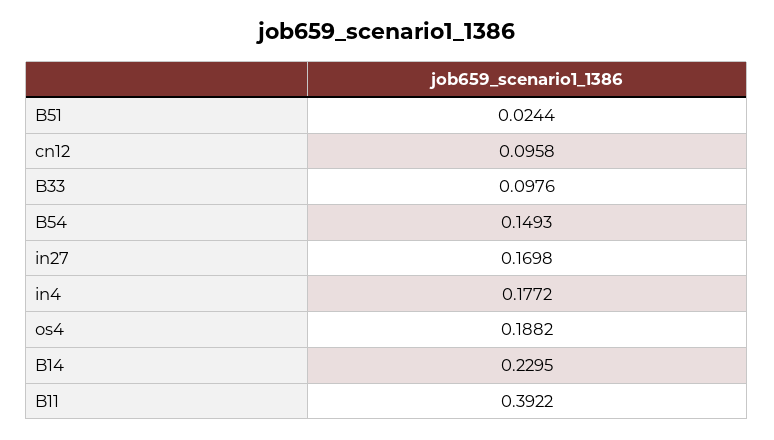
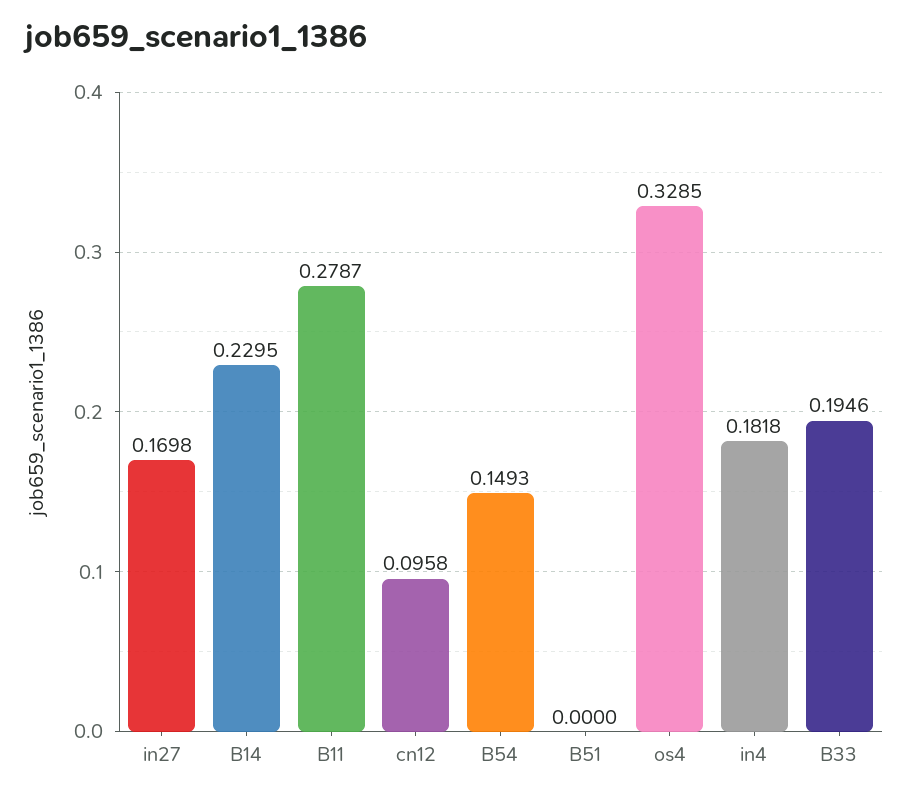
  {
-   "B51": 0.0244,
+   "B51": 0,
    "cn12": 0.0958,
-   "B33": 0.0976,
+   "B33": 0.1946,
    "B54": 0.1493,
    "in27": 0.1698,
-   "in4": 0.1772,
+   "in4": 0.1818,
-   "os4": 0.1882,
+   "os4": 0.3285,
    "B14": 0.2295,
-   "B11": 0.3922
+   "B11": 0.2787
  }

